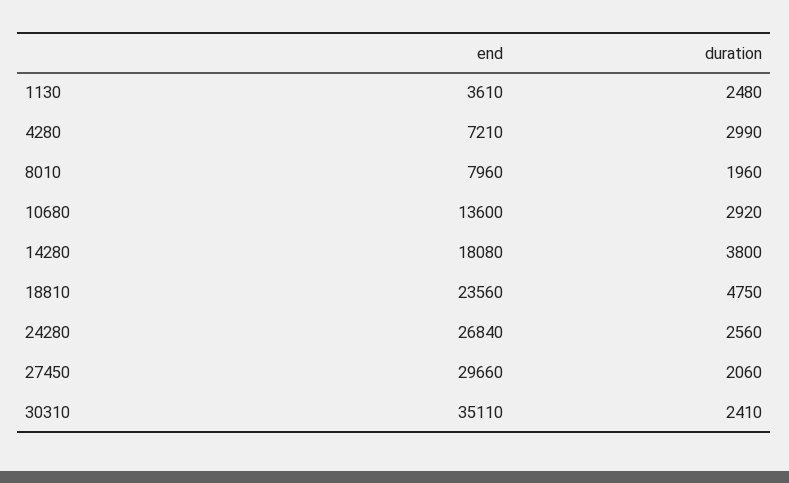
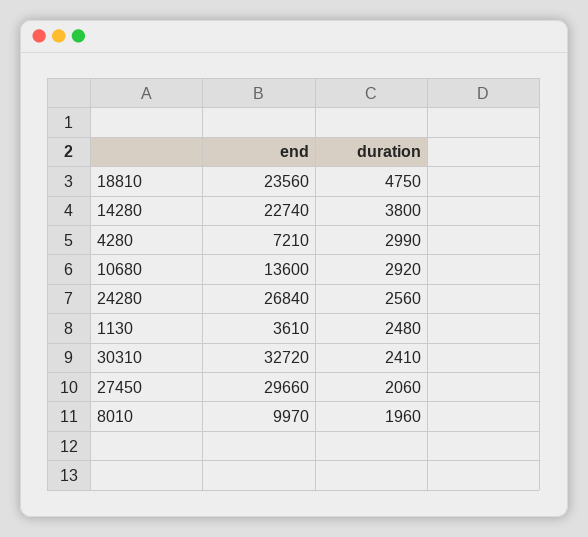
  {
    "end": {
      "1130": 3610,
      "4280": 7210,
-     "8010": 7960,
+     "8010": 9970,
      "10680": 13600,
-     "14280": 18080,
+     "14280": 22740,
      "18810": 23560,
      "24280": 26840,
      "27450": 29660,
-     "30310": 35110
+     "30310": 32720
    },
    "duration": {
      "1130": 2480,
      "4280": 2990,
      "8010": 1960,
      "10680": 2920,
      "14280": 3800,
      "18810": 4750,
      "24280": 2560,
      "27450": 2060,
      "30310": 2410
    }
  }

